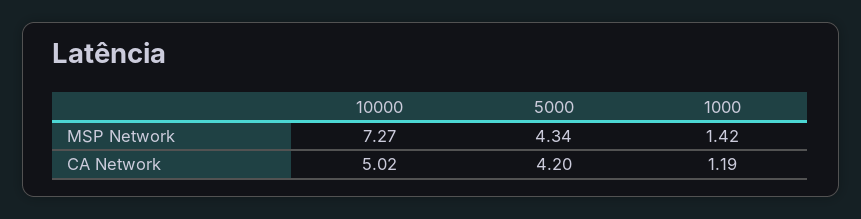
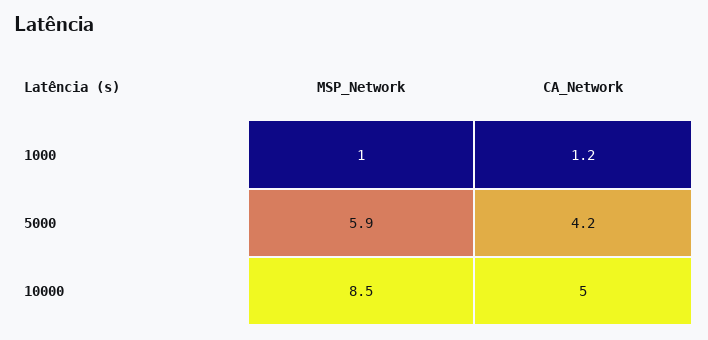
  {
    "10000": {
-     "MSP Network": 7.27,
+     "MSP Network": 8.5,
      "CA Network": 5.02
    },
    "5000": {
-     "MSP Network": 4.34,
+     "MSP Network": 5.9,
      "CA Network": 4.2
    },
    "1000": {
-     "MSP Network": 1.42,
+     "MSP Network": 1,
      "CA Network": 1.19
    }
  }

